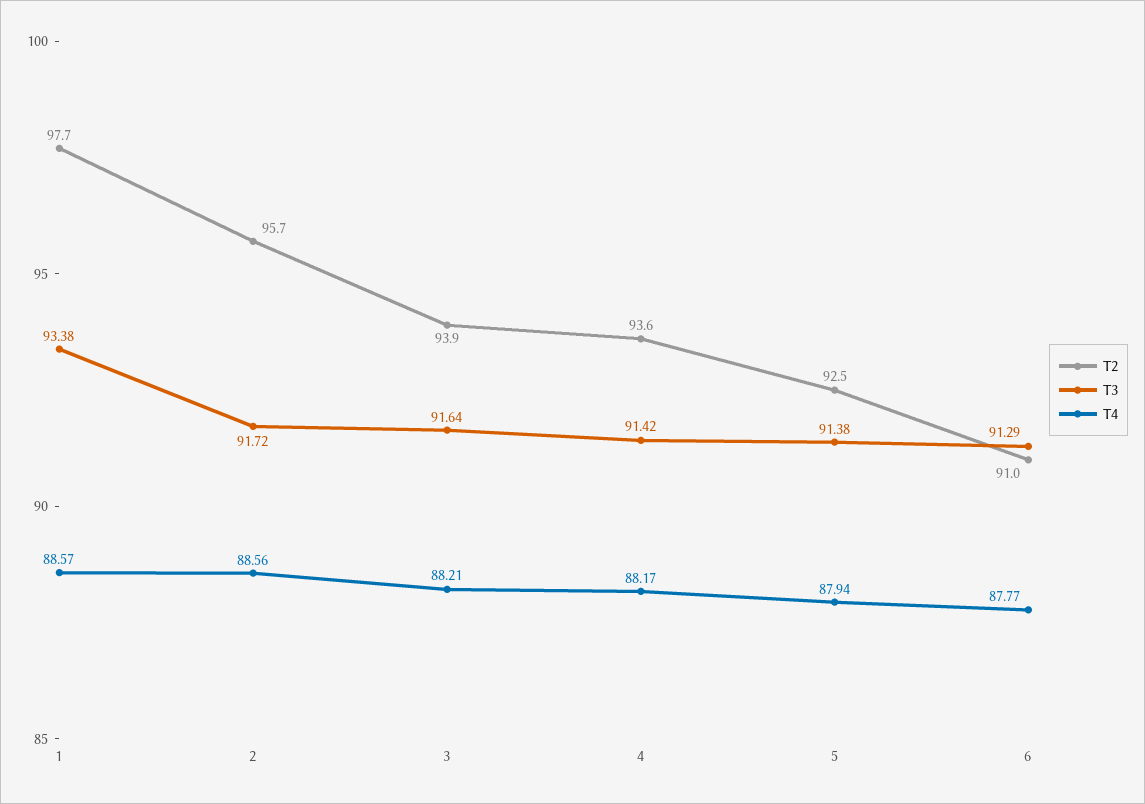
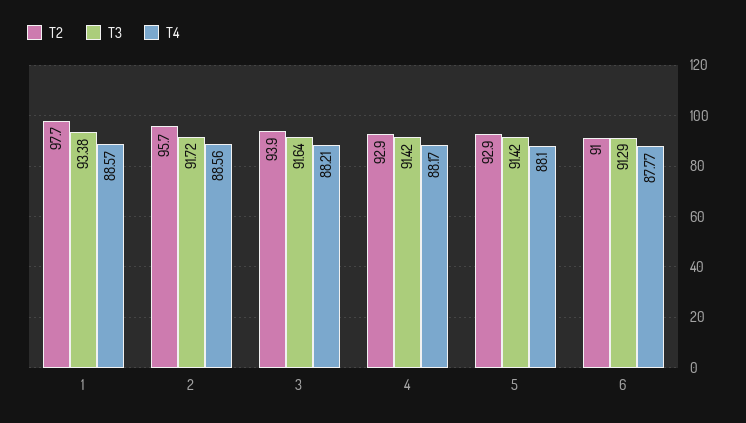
  {
    "T2": {
      "1": 97.7,
      "2": 95.7,
      "3": 93.9,
-     "4": 93.6,
+     "4": 92.9,
-     "5": 92.5,
+     "5": 92.9,
      "6": 91
    },
    "T3": {
      "1": 93.38,
      "2": 91.72,
      "3": 91.64,
      "4": 91.42,
-     "5": 91.38,
+     "5": 91.42,
      "6": 91.29
    },
    "T4": {
      "1": 88.57,
      "2": 88.56,
      "3": 88.21,
      "4": 88.17,
-     "5": 87.94,
+     "5": 88.1,
      "6": 87.77
    }
  }

